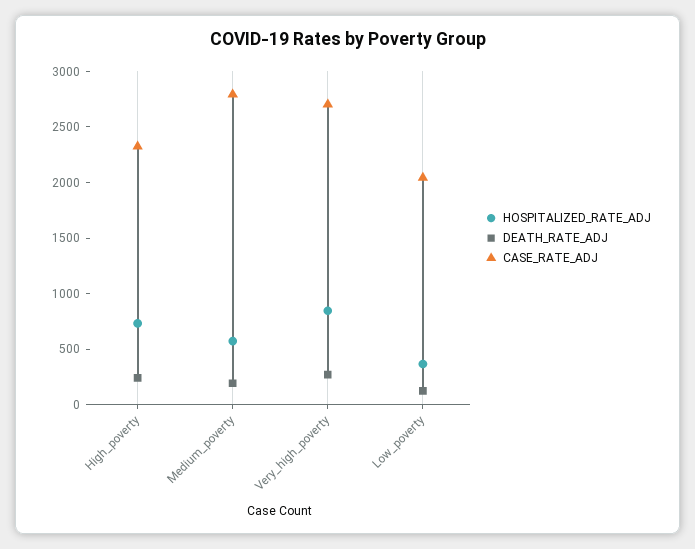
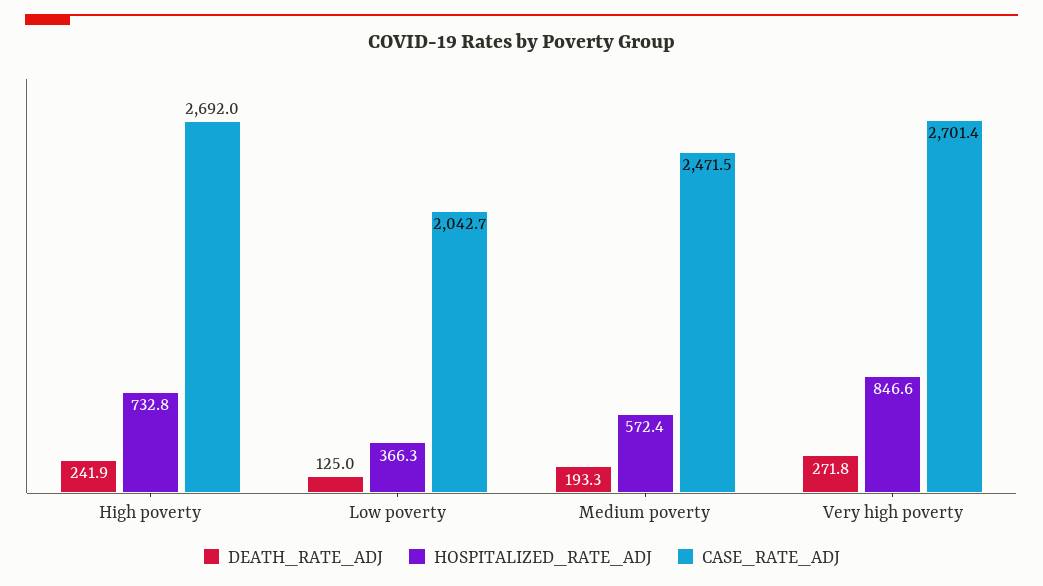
  {
    "HOSPITALIZED_RATE_ADJ": {
      "High_poverty": 732.8,
      "Medium_poverty": 572.4,
      "Very_high_poverty": 846.6,
      "Low_poverty": 366.3
    },
    "DEATH_RATE_ADJ": {
      "High_poverty": 241.9,
      "Medium_poverty": 193.3,
      "Very_high_poverty": 271.8,
      "Low_poverty": 125
    },
    "CASE_RATE_ADJ": {
-     "High_poverty": 2300,
+     "High_poverty": 2692,
-     "Medium_poverty": 2800,
+     "Medium_poverty": 2471.5,
      "Very_high_poverty": 2701.4,
      "Low_poverty": 2042.7
    }
  }

